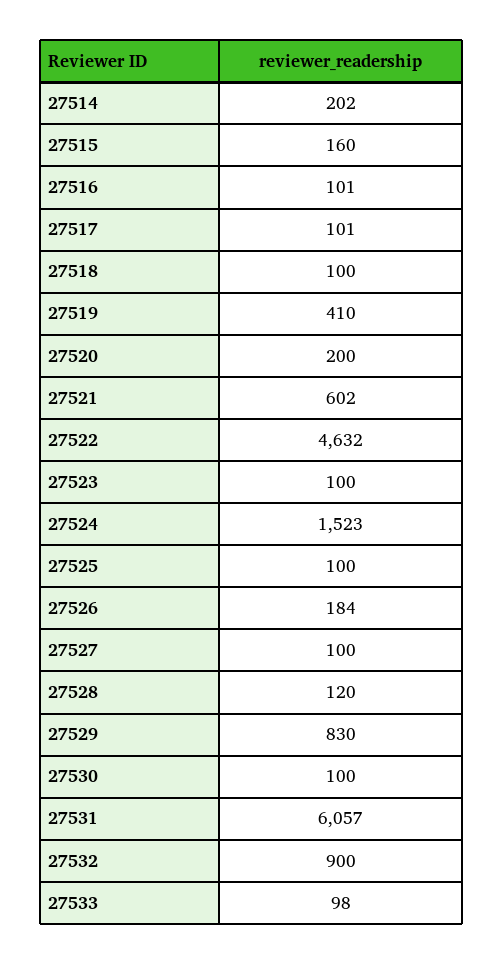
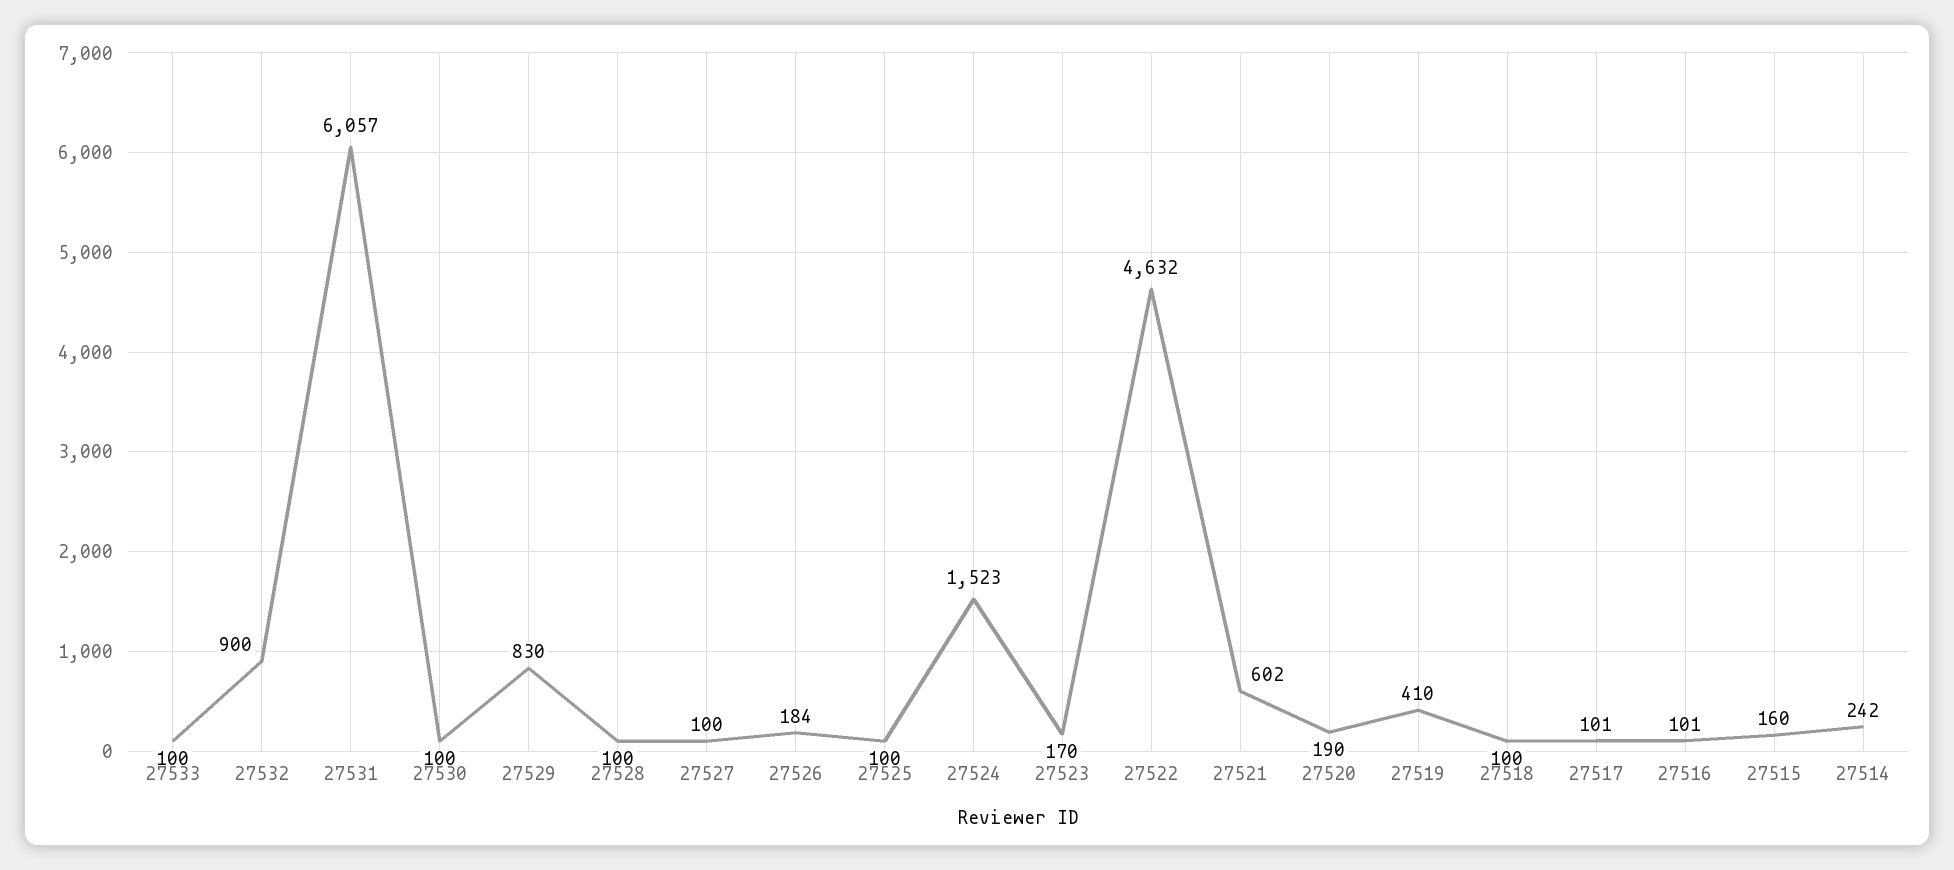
  {
-   "27514": 202,
+   "27514": 242,
    "27515": 160,
    "27516": 101,
    "27517": 101,
    "27518": 100,
    "27519": 410,
-   "27520": 200,
+   "27520": 190,
    "27521": 602,
    "27522": 4632,
-   "27523": 100,
+   "27523": 170,
    "27524": 1523,
    "27525": 100,
    "27526": 184,
    "27527": 100,
-   "27528": 120,
+   "27528": 100,
    "27529": 830,
    "27530": 100,
    "27531": 6057,
    "27532": 900,
-   "27533": 98
+   "27533": 100
  }

